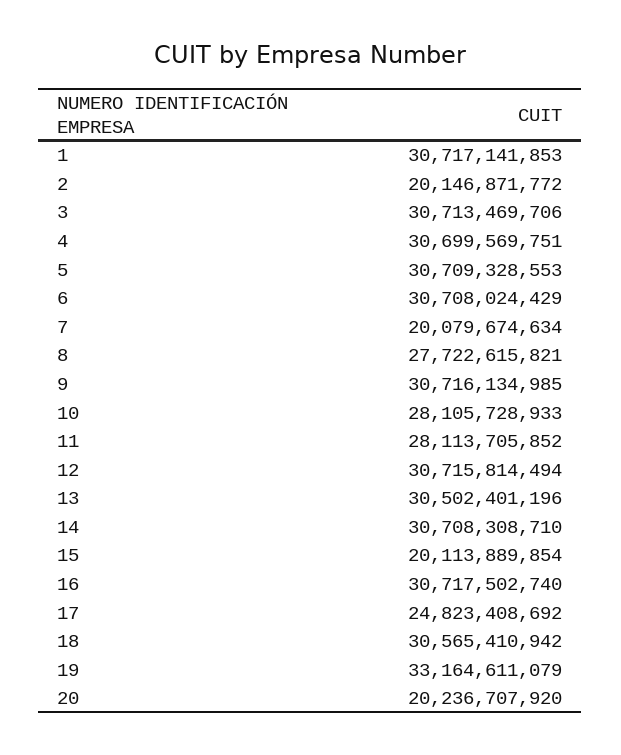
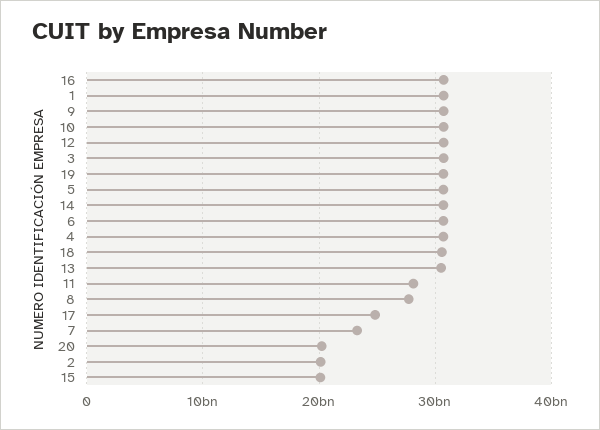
  {
    "1": 30717141853,
    "2": 20146871772,
    "3": 30713469706,
    "4": 30699569751,
    "5": 30709328553,
    "6": 30708024429,
-   "7": 20079674634,
+   "7": 23000000000,
    "8": 27722615821,
    "9": 30716134985,
-   "10": 28105728933,
+   "10": 31000000000,
    "11": 28113705852,
    "12": 30715814494,
    "13": 30502401196,
    "14": 30708308710,
    "15": 20113889854,
    "16": 30717502740,
    "17": 24823408692,
    "18": 30565410942,
-   "19": 33164611079,
+   "19": 31000000000,
    "20": 20236707920
  }

